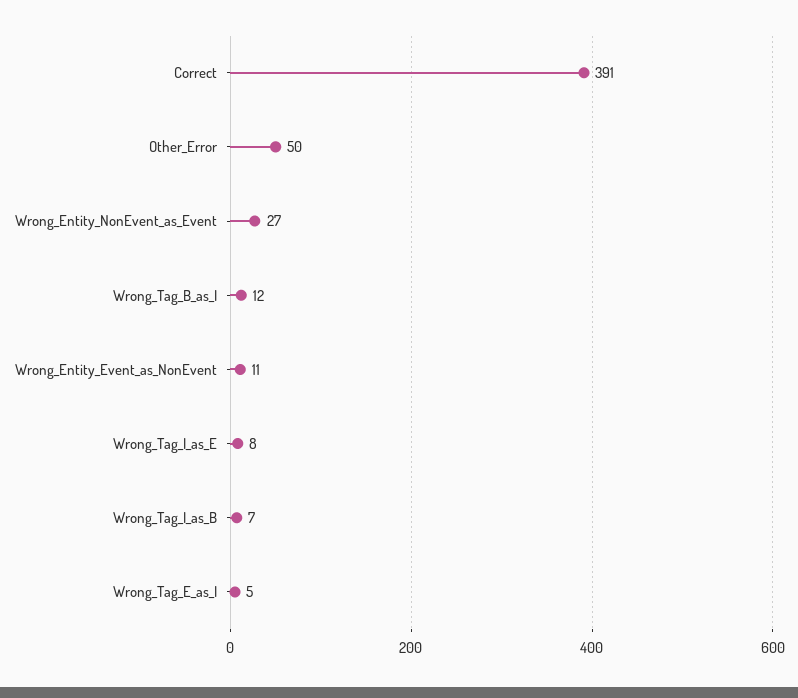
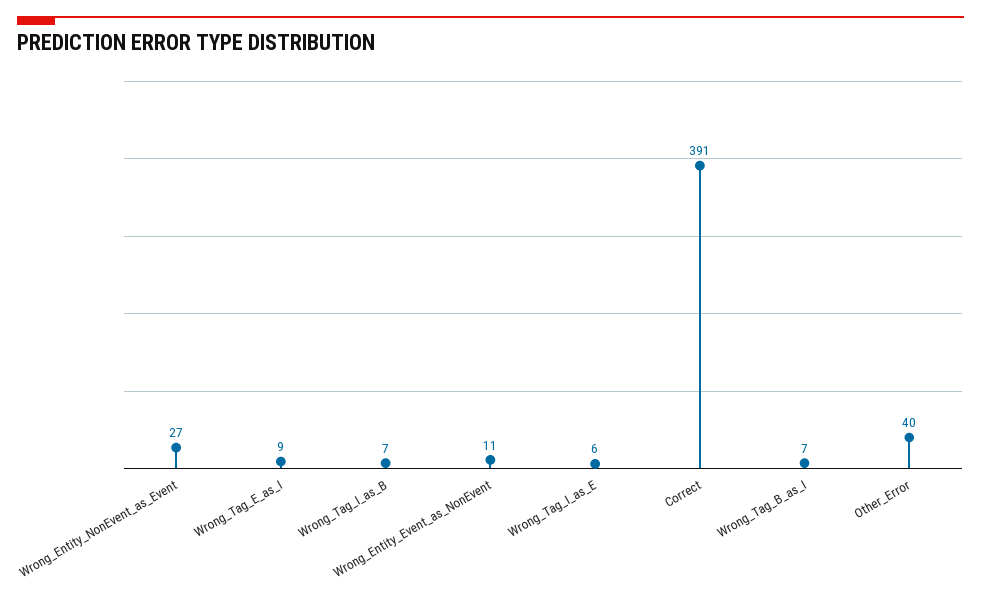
  {
    "Correct": 391,
-   "Other_Error": 50,
+   "Other_Error": 40,
    "Wrong_Entity_NonEvent_as_Event": 27,
-   "Wrong_Tag_B_as_I": 12,
+   "Wrong_Tag_B_as_I": 7,
    "Wrong_Entity_Event_as_NonEvent": 11,
-   "Wrong_Tag_I_as_E": 8,
+   "Wrong_Tag_I_as_E": 6,
    "Wrong_Tag_I_as_B": 7,
-   "Wrong_Tag_E_as_I": 5
+   "Wrong_Tag_E_as_I": 9
  }

